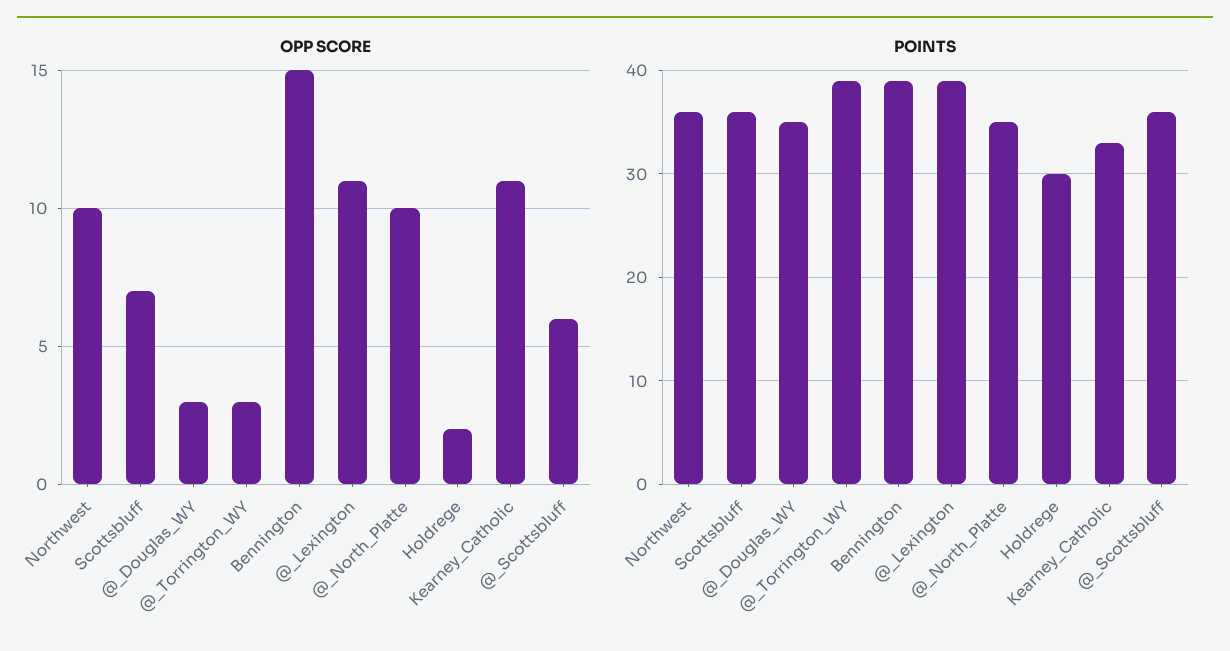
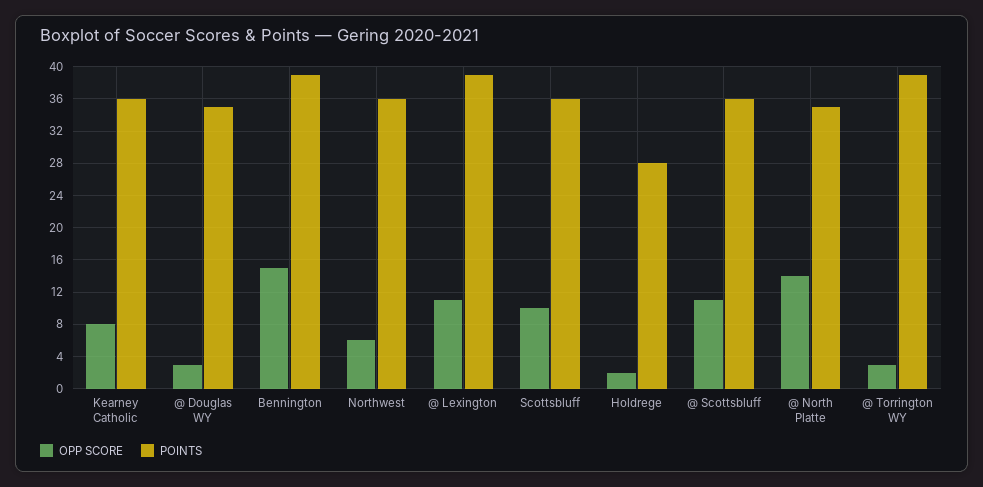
  {
    "OPP SCORE": {
-     "Northwest": 10,
+     "Northwest": 6,
-     "Scottsbluff": 7,
+     "Scottsbluff": 10,
      "@_Douglas_WY": 3,
      "@_Torrington_WY": 3,
      "Bennington": 15,
      "@_Lexington": 11,
-     "@_North_Platte": 10,
+     "@_North_Platte": 14,
      "Holdrege": 2,
-     "Kearney_Catholic": 11,
+     "Kearney_Catholic": 8,
-     "@_Scottsbluff": 6
+     "@_Scottsbluff": 11
    },
    "POINTS": {
      "Northwest": 36,
      "Scottsbluff": 36,
      "@_Douglas_WY": 35,
      "@_Torrington_WY": 39,
      "Bennington": 39,
      "@_Lexington": 39,
      "@_North_Platte": 35,
-     "Holdrege": 30,
+     "Holdrege": 28,
-     "Kearney_Catholic": 33,
+     "Kearney_Catholic": 36,
      "@_Scottsbluff": 36
    }
  }

